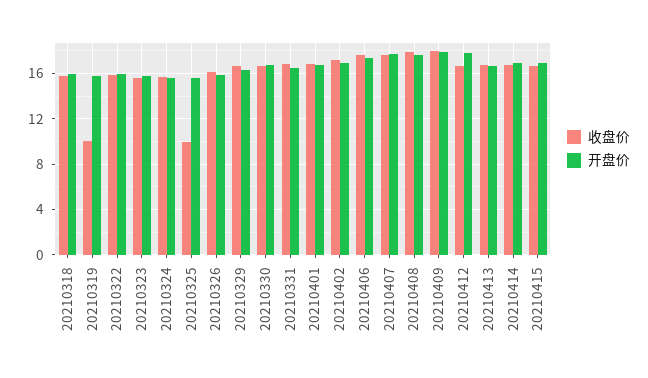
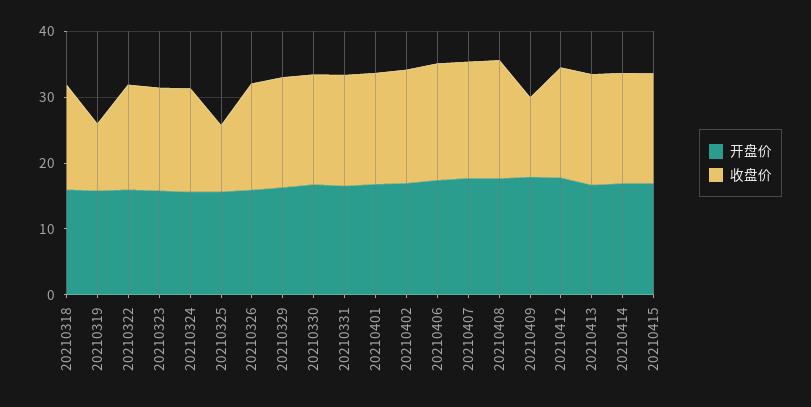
  {
    "收盘价": {
      "20210318": 16,
      "20210319": 10,
      "20210322": 16,
      "20210323": 16,
      "20210324": 16,
      "20210325": 10,
      "20210326": 16,
      "20210329": 17,
      "20210330": 17,
      "20210331": 17,
      "20210401": 17,
      "20210402": 17,
      "20210406": 18,
      "20210407": 18,
      "20210408": 18,
-     "20210409": 18,
+     "20210409": 12,
      "20210412": 17,
      "20210413": 17,
      "20210414": 17,
      "20210415": 17
    },
    "开盘价": {
      "20210318": 16,
      "20210319": 16,
      "20210322": 16,
      "20210323": 16,
      "20210324": 16,
      "20210325": 16,
      "20210326": 16,
      "20210329": 16,
      "20210330": 17,
      "20210331": 17,
      "20210401": 17,
      "20210402": 17,
      "20210406": 17,
      "20210407": 18,
      "20210408": 18,
      "20210409": 18,
      "20210412": 18,
      "20210413": 17,
      "20210414": 17,
      "20210415": 17
    }
  }

